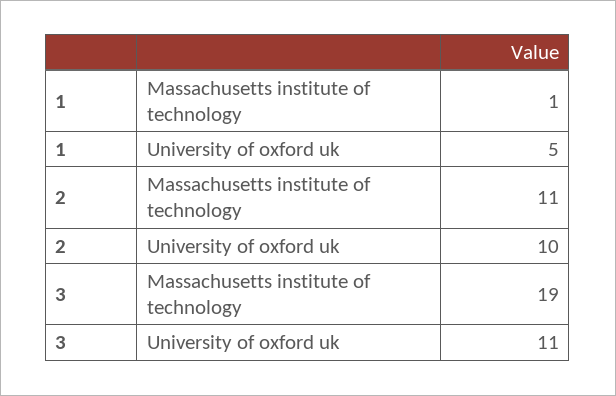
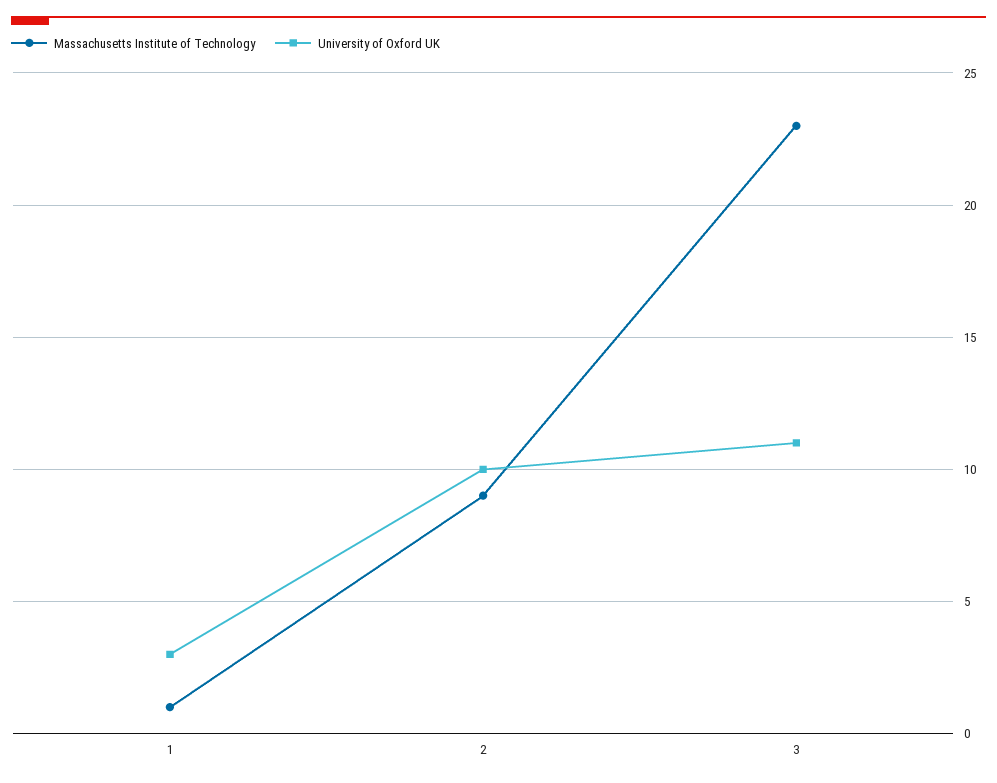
  {
    "Massachusetts institute of technology": {
      "1": 1,
-     "2": 11,
+     "2": 9,
-     "3": 19
+     "3": 23
    },
    "University of oxford uk": {
-     "1": 5,
+     "1": 3,
      "2": 10,
      "3": 11
    }
  }

